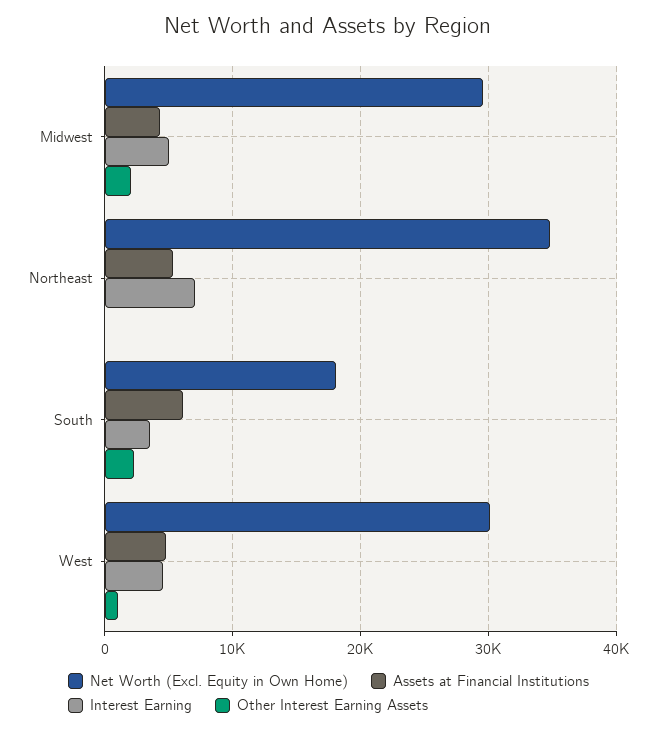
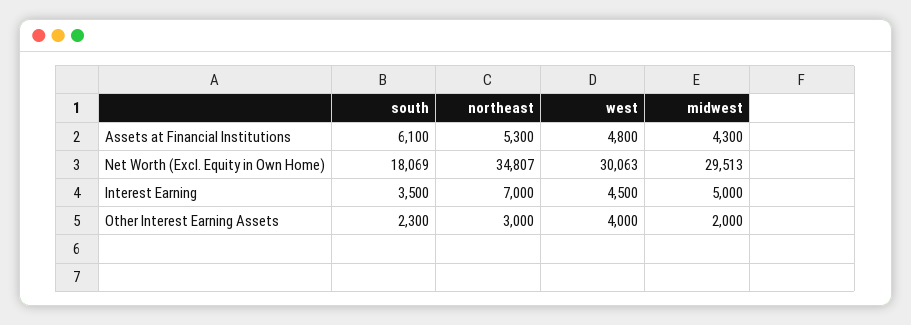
  {
    "Net Worth (Excl. Equity in Own Home)": {
      "Midwest": 29513,
      "Northeast": 34807,
      "South": 18069,
      "West": 30063
    },
    "Assets at Financial Institutions": {
      "Midwest": 4300,
      "Northeast": 5300,
      "South": 6100,
      "West": 4800
    },
    "Interest Earning": {
      "Midwest": 5000,
      "Northeast": 7000,
      "South": 3500,
      "West": 4500
    },
    "Other Interest Earning Assets": {
      "Midwest": 2000,
-     "Northeast": 0,
+     "Northeast": 3000,
      "South": 2300,
-     "West": 1000
+     "West": 4000
    }
  }

